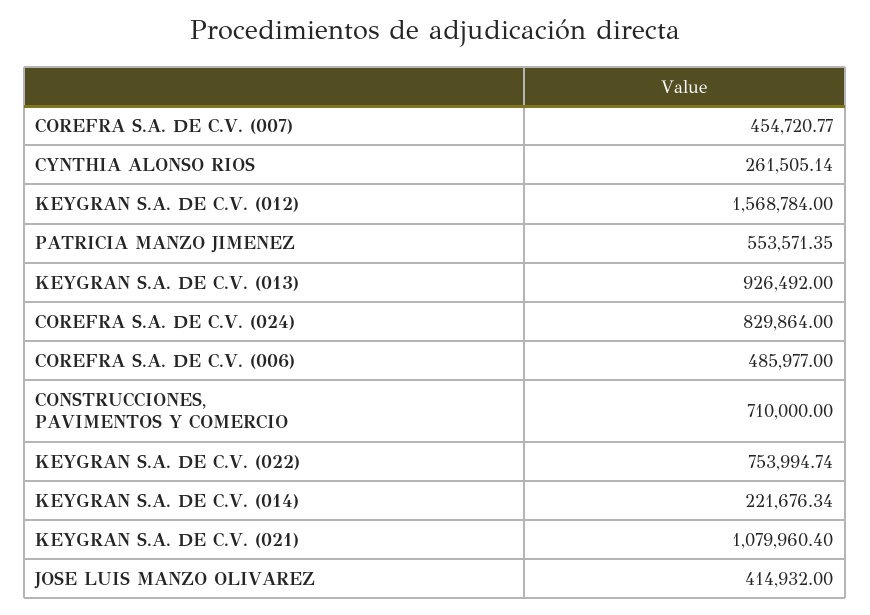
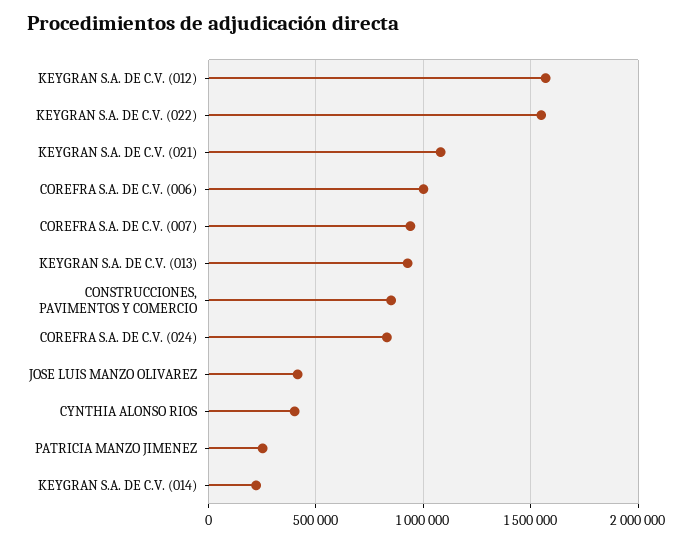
  {
-   "COREFRA S.A. DE C.V. (007)": 454720.77,
+   "COREFRA S.A. DE C.V. (007)": 950000,
-   "CYNTHIA ALONSO RIOS": 261505.14,
+   "CYNTHIA ALONSO RIOS": 400000,
    "KEYGRAN S.A. DE C.V. (012)": 1568784,
-   "PATRICIA MANZO JIMENEZ": 553571.35,
+   "PATRICIA MANZO JIMENEZ": 250000,
    "KEYGRAN S.A. DE C.V. (013)": 926492,
    "COREFRA S.A. DE C.V. (024)": 829864,
-   "COREFRA S.A. DE C.V. (006)": 485977,
+   "COREFRA S.A. DE C.V. (006)": 1000000,
-   "CONSTRUCCIONES, PAVIMENTOS Y COMERCIO": 710000,
+   "CONSTRUCCIONES, PAVIMENTOS Y COMERCIO": 850000,
-   "KEYGRAN S.A. DE C.V. (022)": 753994.74,
+   "KEYGRAN S.A. DE C.V. (022)": 1550000,
    "KEYGRAN S.A. DE C.V. (014)": 221676.34,
    "KEYGRAN S.A. DE C.V. (021)": 1079960.4,
    "JOSE LUIS MANZO OLIVAREZ": 414932
  }

